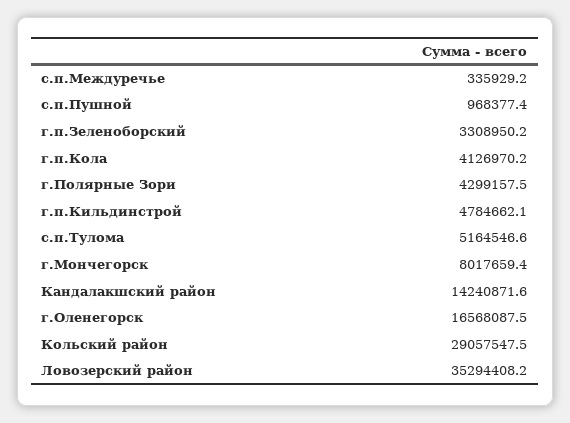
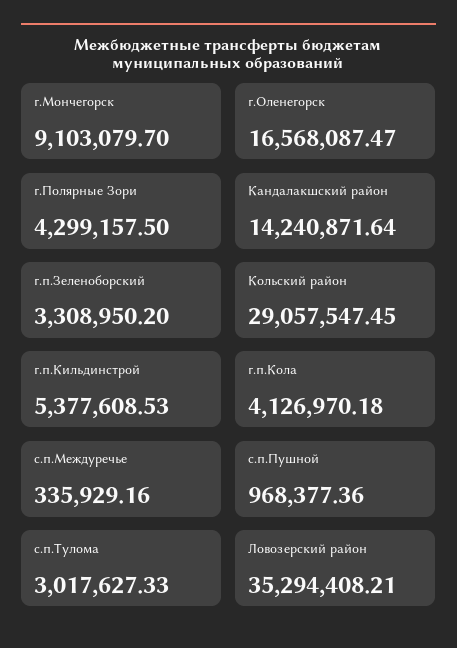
  {
    "с.п.Междуречье": 335929.16,
    "с.п.Пушной": 968377.36,
    "г.п.Зеленоборский": 3308950.2,
    "г.п.Кола": 4126970.18,
    "г.Полярные Зори": 4299157.5,
-   "г.п.Кильдинстрой": 4784662.1,
+   "г.п.Кильдинстрой": 5377608.53,
-   "с.п.Тулома": 5164546.6,
+   "с.п.Тулома": 3017627.33,
-   "г.Мончегорск": 8017659.4,
+   "г.Мончегорск": 9103079.7,
    "Кандалакшский район": 14240871.64,
    "г.Оленегорск": 16568087.47,
    "Кольский район": 29057547.45,
    "Ловозерский район": 35294408.21
  }

